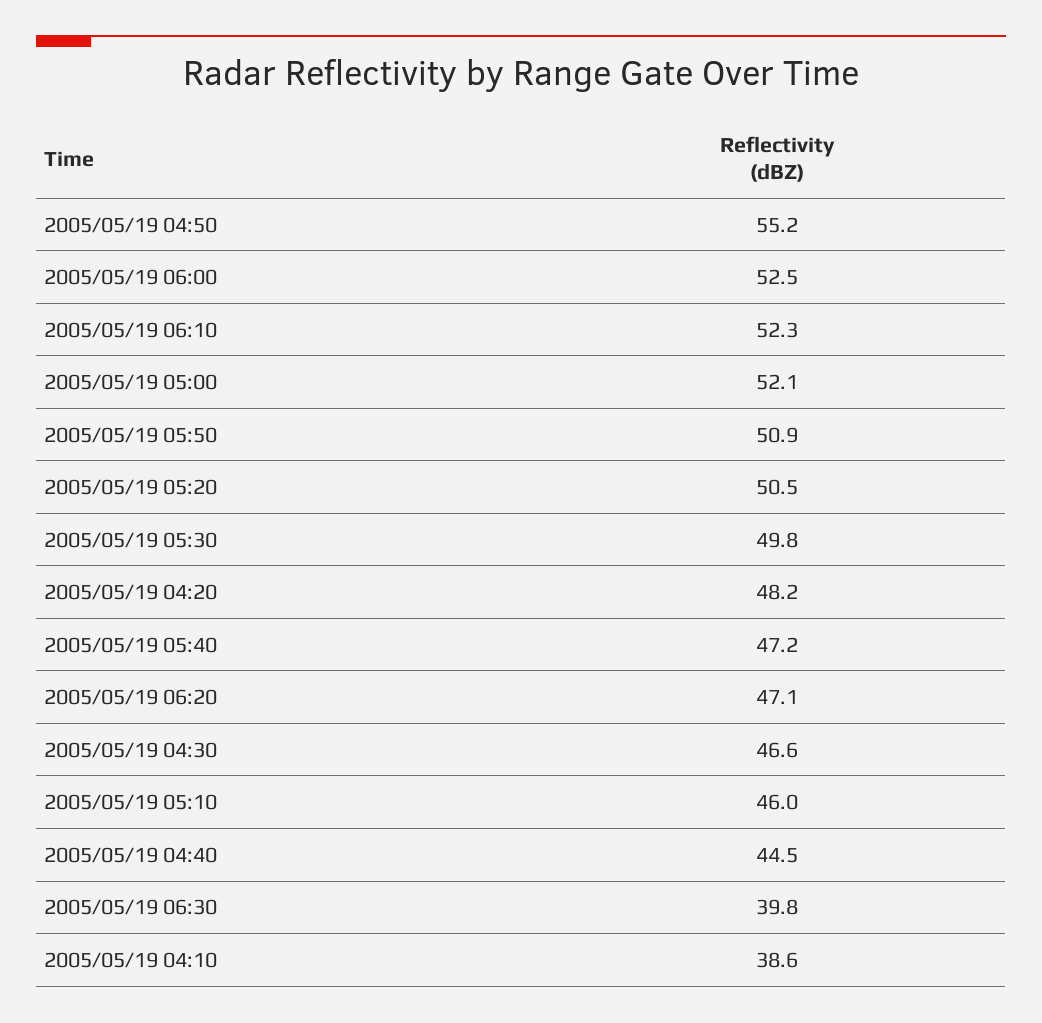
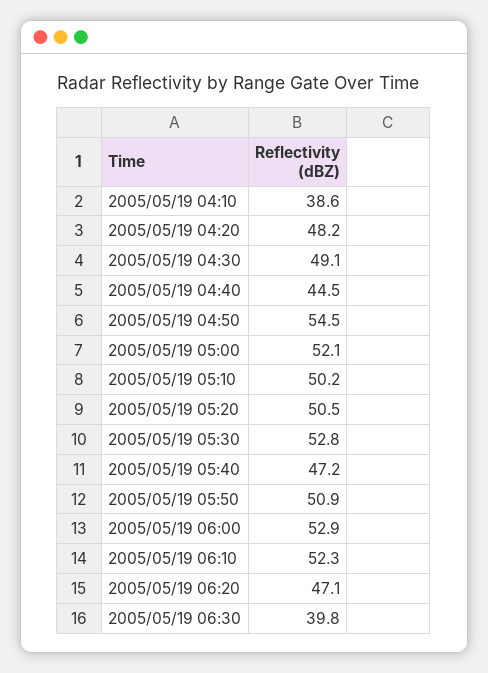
  {
-   "2005/05/19 04:50": 55.2,
+   "2005/05/19 04:50": 54.5,
-   "2005/05/19 06:00": 52.5,
+   "2005/05/19 06:00": 52.9,
    "2005/05/19 06:10": 52.3,
    "2005/05/19 05:00": 52.1,
    "2005/05/19 05:50": 50.9,
    "2005/05/19 05:20": 50.5,
-   "2005/05/19 05:30": 49.8,
+   "2005/05/19 05:30": 52.8,
    "2005/05/19 04:20": 48.2,
    "2005/05/19 05:40": 47.2,
    "2005/05/19 06:20": 47.1,
-   "2005/05/19 04:30": 46.6,
+   "2005/05/19 04:30": 49.1,
-   "2005/05/19 05:10": 46,
+   "2005/05/19 05:10": 50.2,
    "2005/05/19 04:40": 44.5,
    "2005/05/19 06:30": 39.8,
    "2005/05/19 04:10": 38.6
  }

